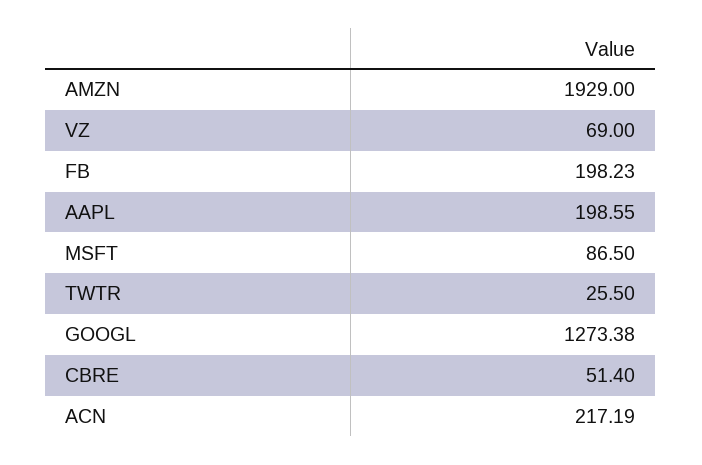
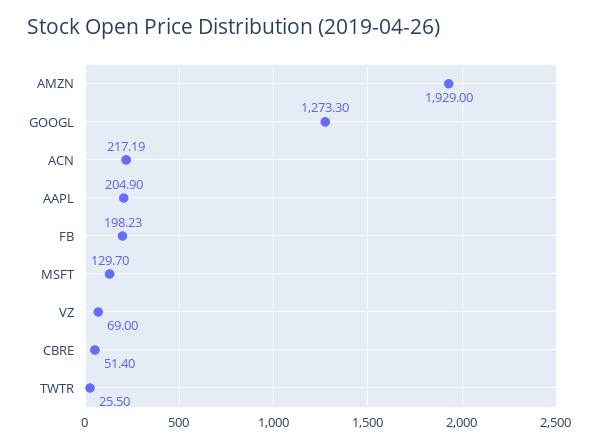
  {
    "AMZN": 1929,
    "VZ": 69,
    "FB": 198.23,
-   "AAPL": 198.55,
+   "AAPL": 204.9,
-   "MSFT": 86.5,
+   "MSFT": 129.7,
    "TWTR": 25.5,
-   "GOOGL": 1273.38,
+   "GOOGL": 1273.3,
    "CBRE": 51.4,
    "ACN": 217.19
  }

